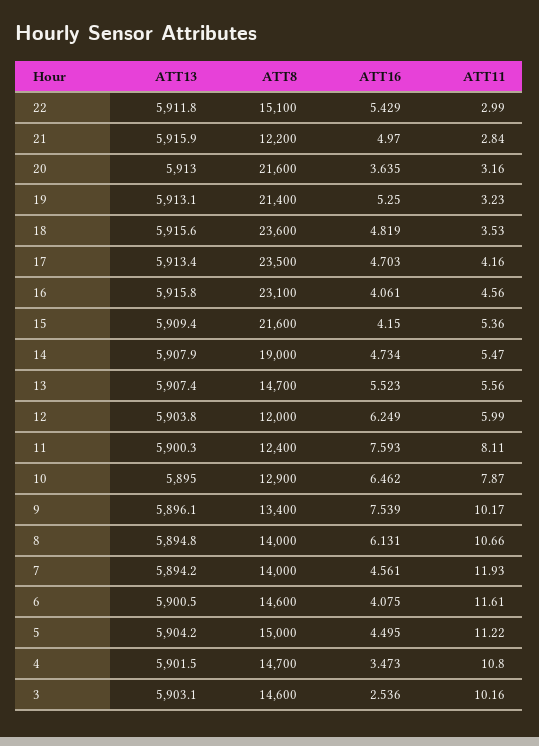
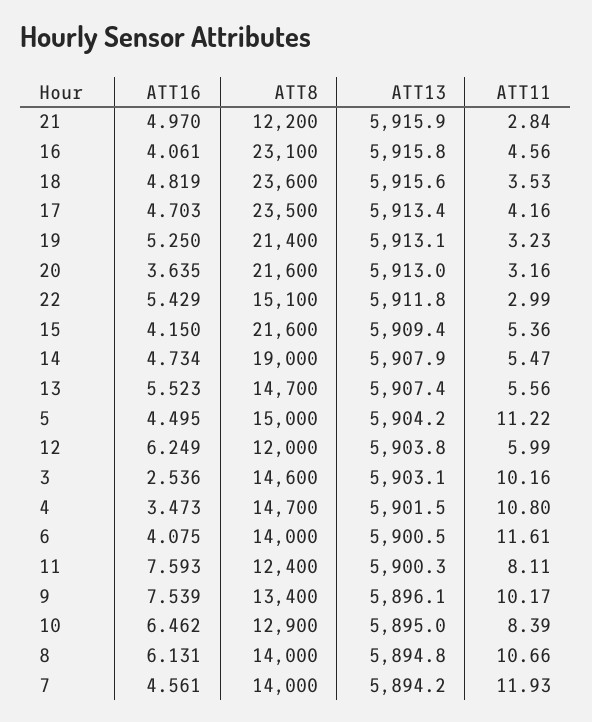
  {
    "ATT13": {
      "22": 5911.8,
      "21": 5915.9,
      "20": 5913,
      "19": 5913.1,
      "18": 5915.6,
      "17": 5913.4,
      "16": 5915.8,
      "15": 5909.4,
      "14": 5907.9,
      "13": 5907.4,
      "12": 5903.8,
      "11": 5900.3,
      "10": 5895,
      "9": 5896.1,
      "8": 5894.8,
      "7": 5894.2,
      "6": 5900.5,
      "5": 5904.2,
      "4": 5901.5,
      "3": 5903.1
    },
    "ATT8": {
      "22": 15100,
      "21": 12200,
      "20": 21600,
      "19": 21400,
      "18": 23600,
      "17": 23500,
      "16": 23100,
      "15": 21600,
      "14": 19000,
      "13": 14700,
      "12": 12000,
      "11": 12400,
      "10": 12900,
      "9": 13400,
      "8": 14000,
      "7": 14000,
-     "6": 14600,
+     "6": 14000,
      "5": 15000,
      "4": 14700,
      "3": 14600
    },
    "ATT16": {
      "22": 5.429,
      "21": 4.97,
      "20": 3.635,
      "19": 5.25,
      "18": 4.819,
      "17": 4.703,
      "16": 4.061,
      "15": 4.15,
      "14": 4.734,
      "13": 5.523,
      "12": 6.249,
      "11": 7.593,
      "10": 6.462,
      "9": 7.539,
      "8": 6.131,
      "7": 4.561,
      "6": 4.075,
      "5": 4.495,
      "4": 3.473,
      "3": 2.536
    },
    "ATT11": {
      "22": 2.99,
      "21": 2.84,
      "20": 3.16,
      "19": 3.23,
      "18": 3.53,
      "17": 4.16,
      "16": 4.56,
      "15": 5.36,
      "14": 5.47,
      "13": 5.56,
      "12": 5.99,
      "11": 8.11,
-     "10": 7.87,
+     "10": 8.39,
      "9": 10.17,
      "8": 10.66,
      "7": 11.93,
      "6": 11.61,
      "5": 11.22,
      "4": 10.8,
      "3": 10.16
    }
  }

